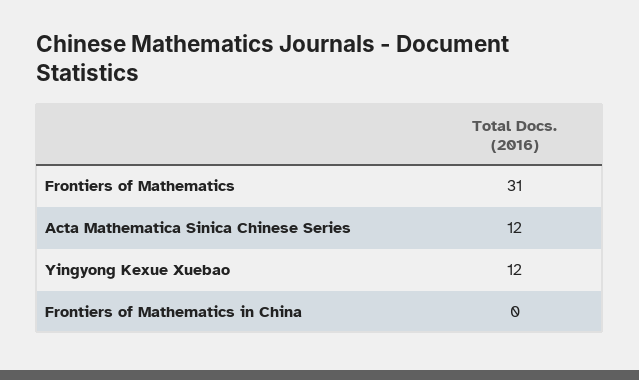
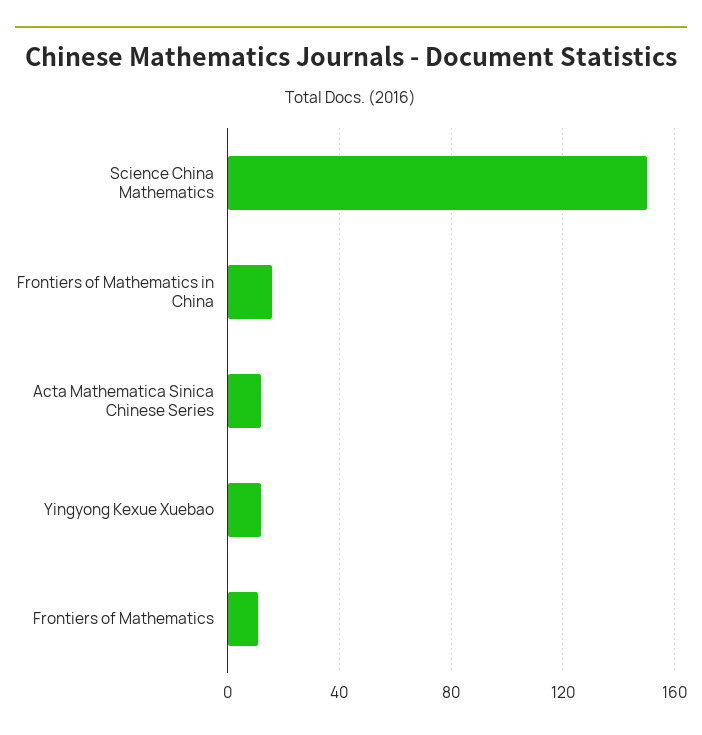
  {
-   "Frontiers of Mathematics": 31,
+   "Frontiers of Mathematics": 10,
    "Acta Mathematica Sinica Chinese Series": 12,
    "Yingyong Kexue Xuebao": 12,
-   "Frontiers of Mathematics in China": 0
+   "Frontiers of Mathematics in China": 15,
+   "Science China Mathematics": 150
  }

